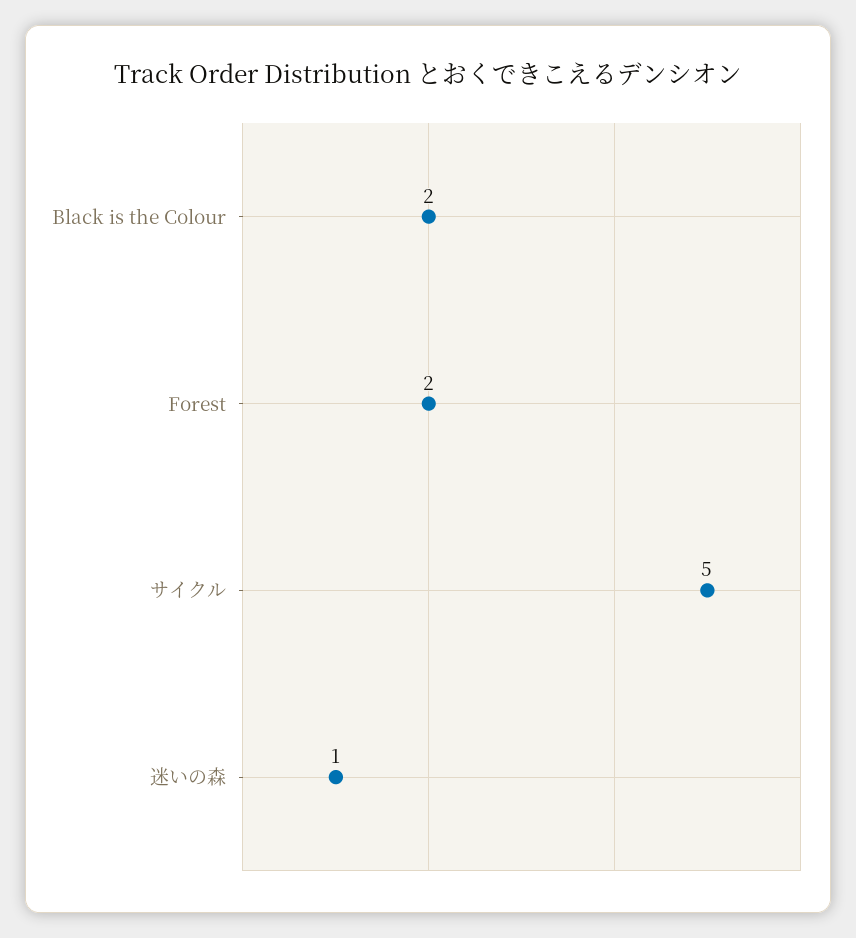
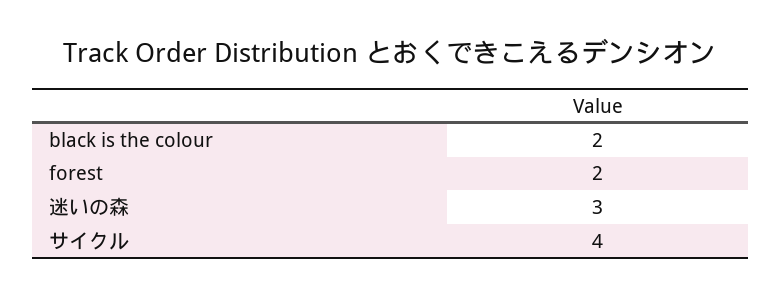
  {
    "Black is the Colour": 2,
    "Forest": 2,
-   "サイクル": 5,
+   "サイクル": 4,
-   "迷いの森": 1
+   "迷いの森": 3
  }

